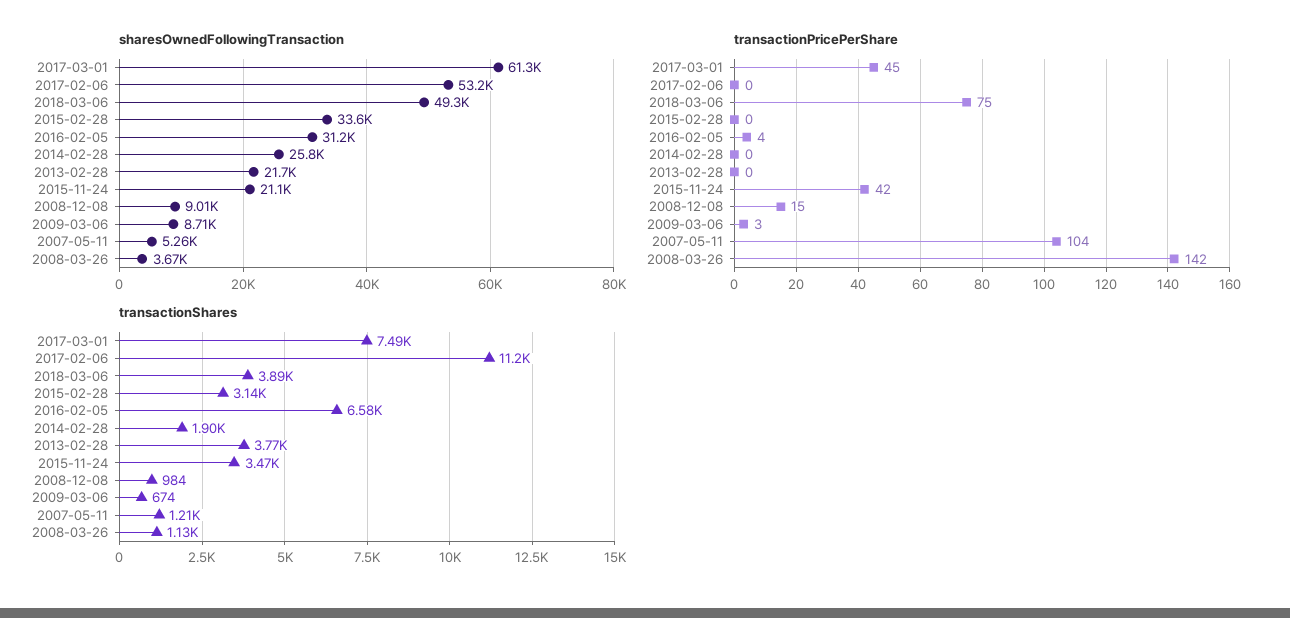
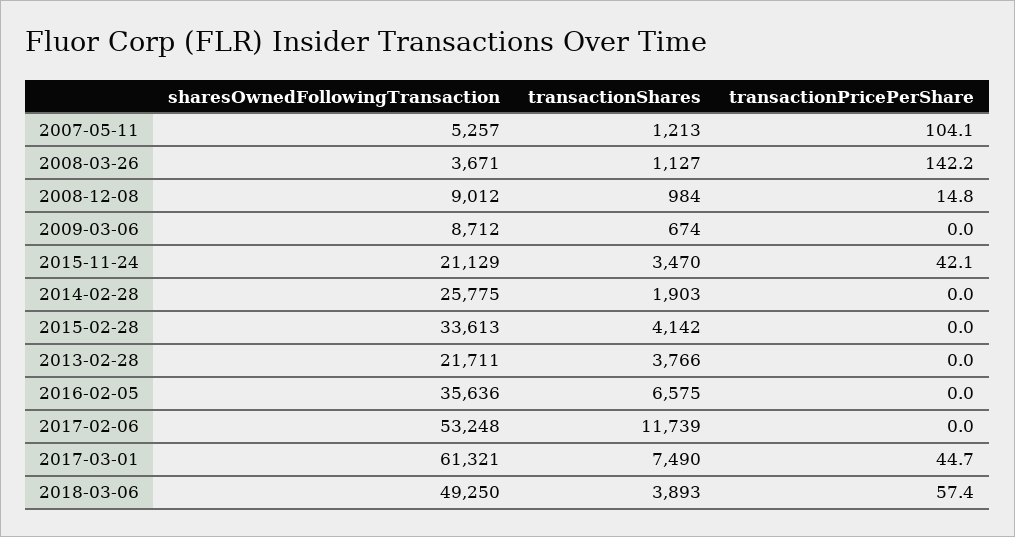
  {
    "sharesOwnedFollowingTransaction": {
      "2017-03-01": 61321,
      "2017-02-06": 53248,
      "2018-03-06": 49250,
      "2015-02-28": 33613,
-     "2016-02-05": 31200,
+     "2016-02-05": 35636,
      "2014-02-28": 25775,
      "2013-02-28": 21711,
      "2015-11-24": 21129,
      "2008-12-08": 9012,
      "2009-03-06": 8712,
      "2007-05-11": 5257,
      "2008-03-26": 3671
    },
    "transactionPricePerShare": {
      "2017-03-01": 44.7,
      "2017-02-06": 0,
-     "2018-03-06": 75,
+     "2018-03-06": 57.4,
      "2015-02-28": 0,
-     "2016-02-05": 4,
+     "2016-02-05": 0,
      "2014-02-28": 0,
      "2013-02-28": 0,
      "2015-11-24": 42.1,
      "2008-12-08": 14.8,
-     "2009-03-06": 3,
+     "2009-03-06": 0,
      "2007-05-11": 104.1,
      "2008-03-26": 142.2
    },
    "transactionShares": {
      "2017-03-01": 7490,
-     "2017-02-06": 11200,
+     "2017-02-06": 11739,
      "2018-03-06": 3893,
-     "2015-02-28": 3140,
+     "2015-02-28": 4142,
      "2016-02-05": 6575,
      "2014-02-28": 1903,
      "2013-02-28": 3766,
      "2015-11-24": 3470,
      "2008-12-08": 984,
      "2009-03-06": 674,
      "2007-05-11": 1213,
      "2008-03-26": 1127
    }
  }

